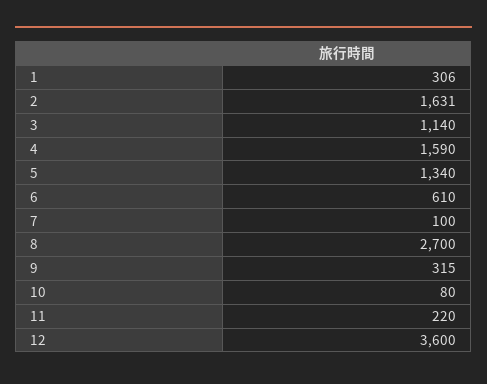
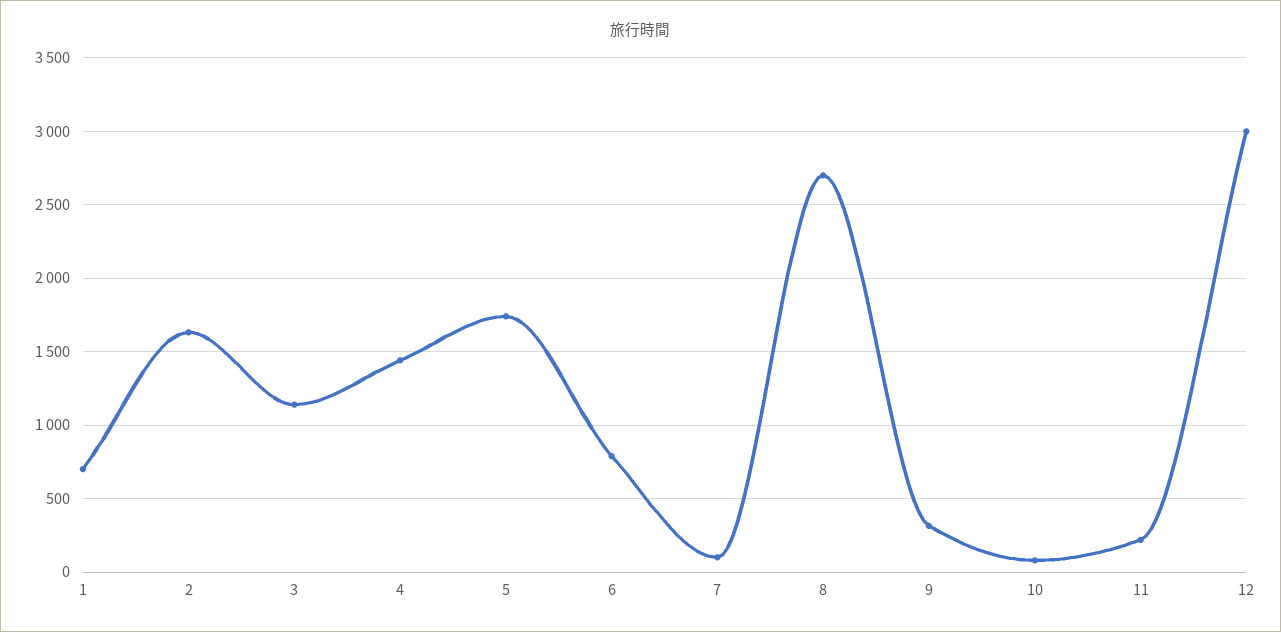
  {
-   "1": 306,
+   "1": 700,
    "2": 1631,
    "3": 1140,
-   "4": 1590,
+   "4": 1450,
-   "5": 1340,
+   "5": 1750,
-   "6": 610,
+   "6": 800,
    "7": 100,
    "8": 2700,
    "9": 315,
    "10": 80,
    "11": 220,
-   "12": 3600
+   "12": 3000
  }

